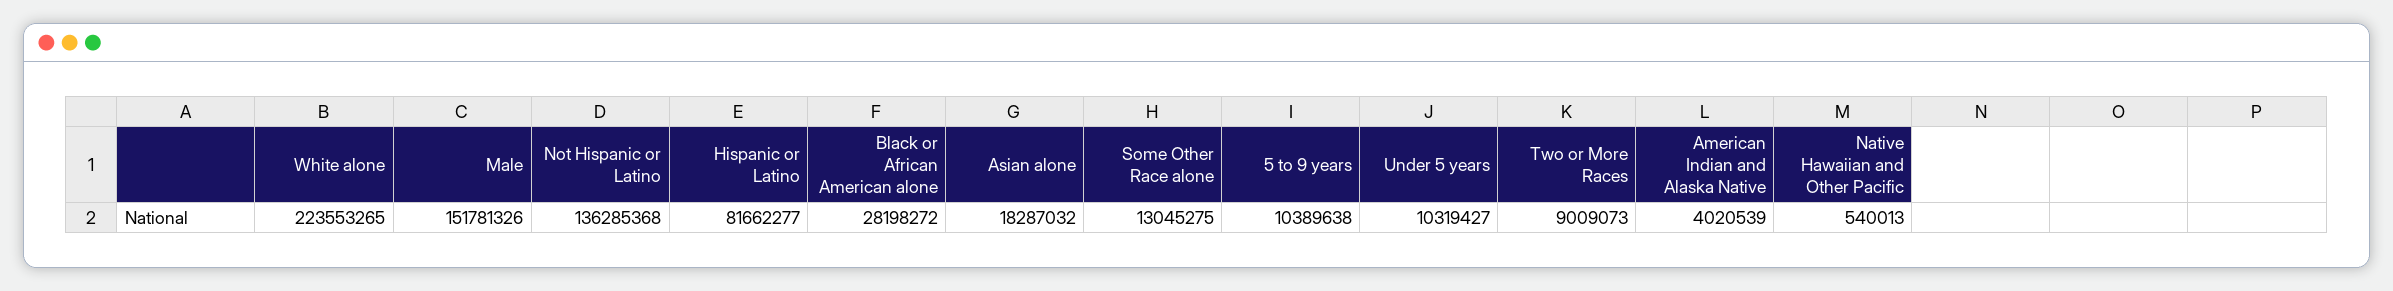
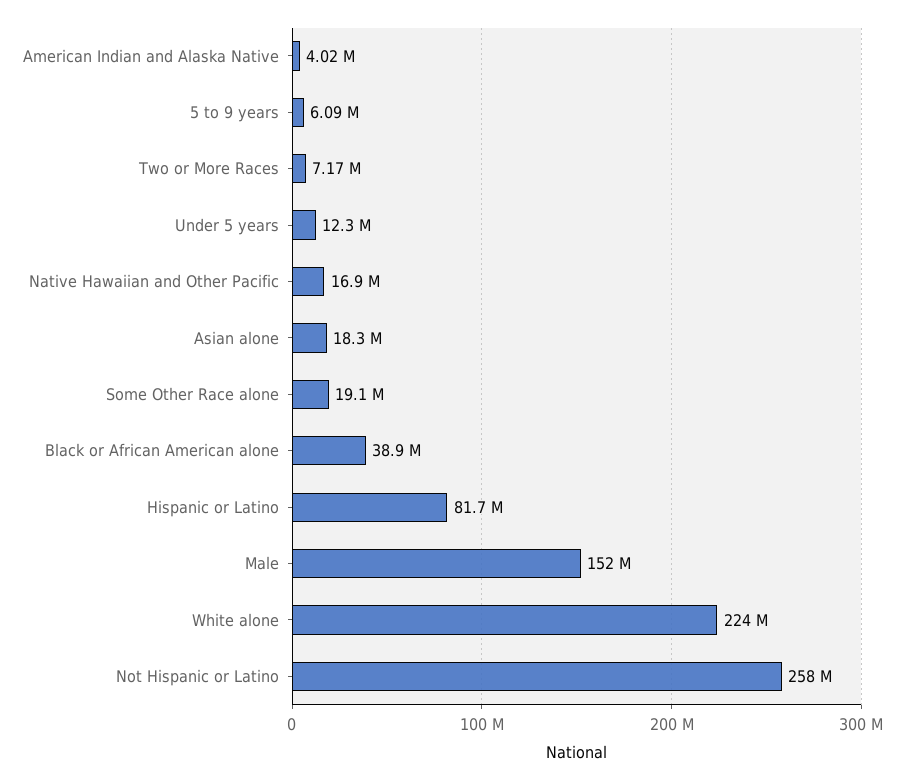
  {
    "White alone": 223553265,
    "Male": 151781326,
-   "Not Hispanic or Latino": 136285368,
+   "Not Hispanic or Latino": 258000000,
    "Hispanic or Latino": 81662277,
-   "Black or African American alone": 28198272,
+   "Black or African American alone": 38900000,
    "Asian alone": 18287032,
-   "Some Other Race alone": 13045275,
+   "Some Other Race alone": 19100000,
-   "5 to 9 years": 10389638,
+   "5 to 9 years": 6090000,
-   "Under 5 years": 10319427,
+   "Under 5 years": 12300000,
-   "Two or More Races": 9009073,
+   "Two or More Races": 7170000,
    "American Indian and Alaska Native": 4020539,
-   "Native Hawaiian and Other Pacific": 540013
+   "Native Hawaiian and Other Pacific": 16900000
  }

